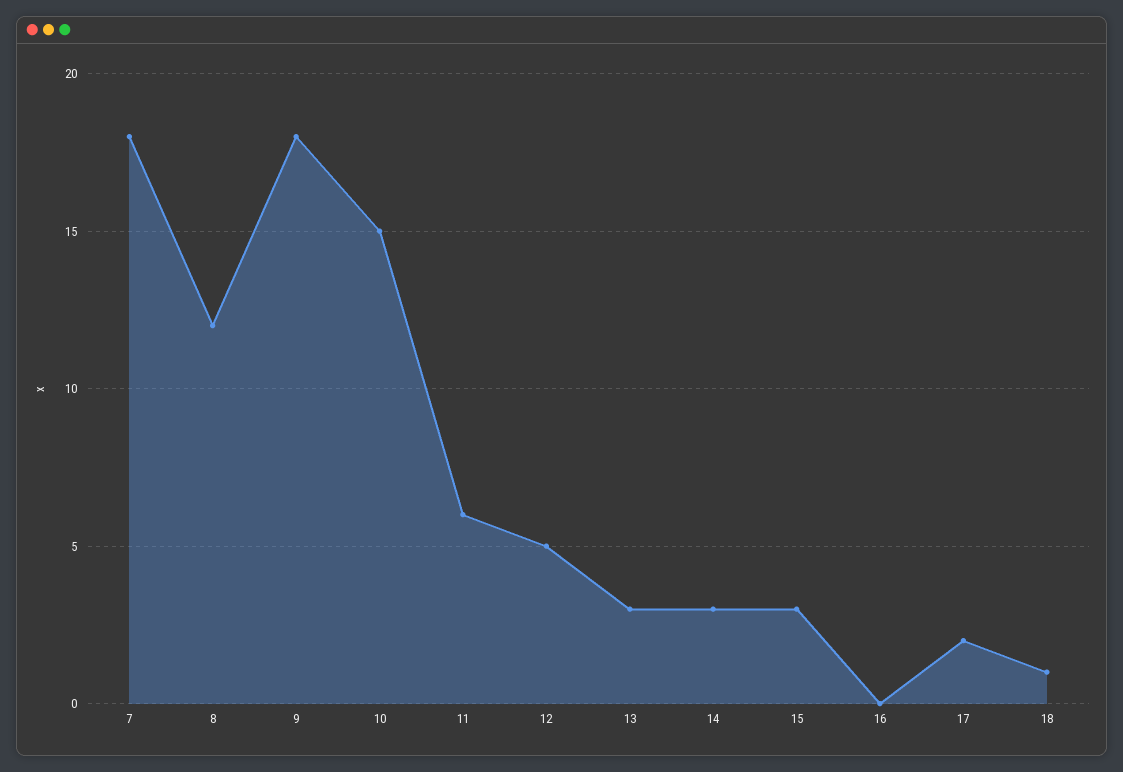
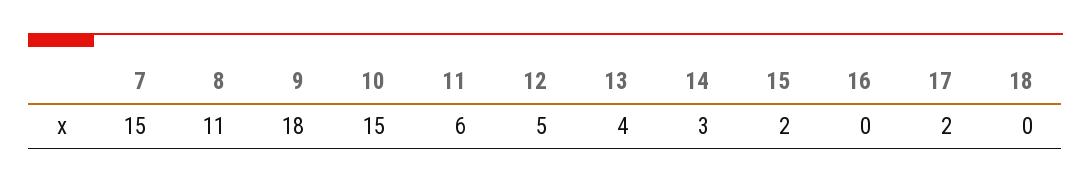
  {
-   "7": 18,
+   "7": 15,
-   "8": 12,
+   "8": 11,
    "9": 18,
    "10": 15,
    "11": 6,
    "12": 5,
-   "13": 3,
+   "13": 4,
    "14": 3,
-   "15": 3,
+   "15": 2,
    "16": 0,
    "17": 2,
-   "18": 1
+   "18": 0
  }

